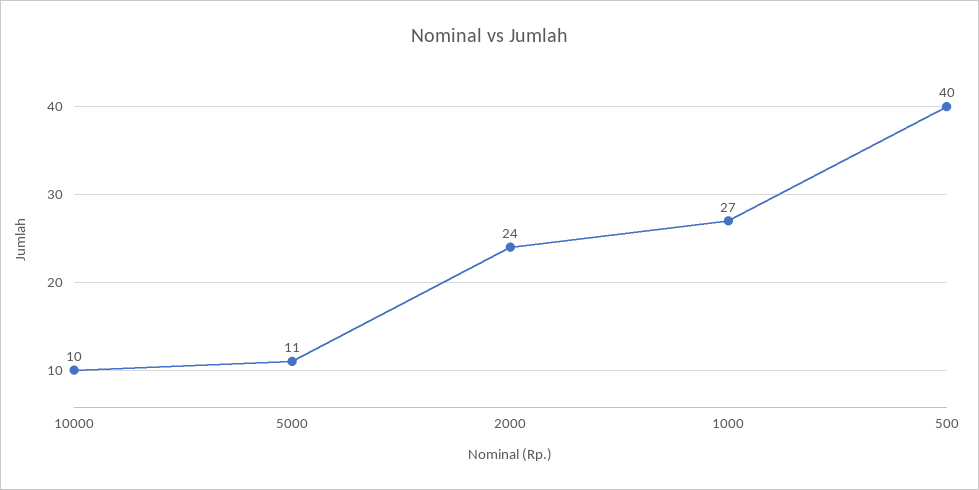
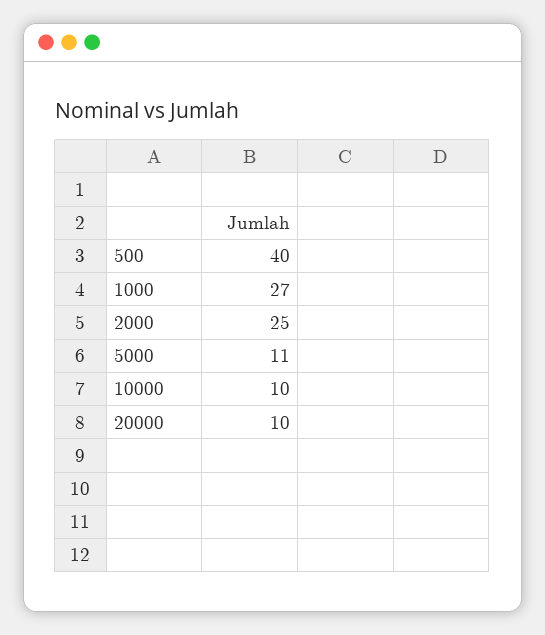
  {
    "10000": 10,
    "5000": 11,
-   "2000": 24,
+   "2000": 25,
    "1000": 27,
-   "500": 40
+   "500": 40,
+   "20000": 10
  }

